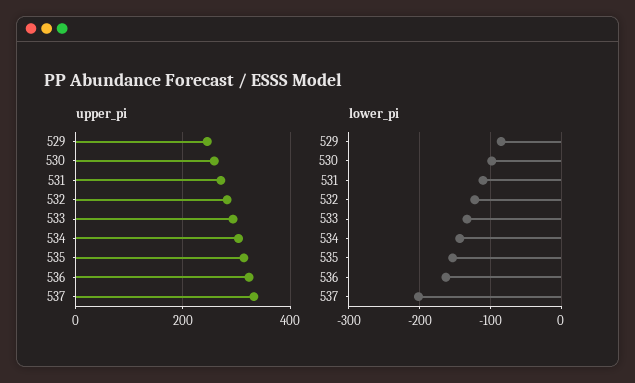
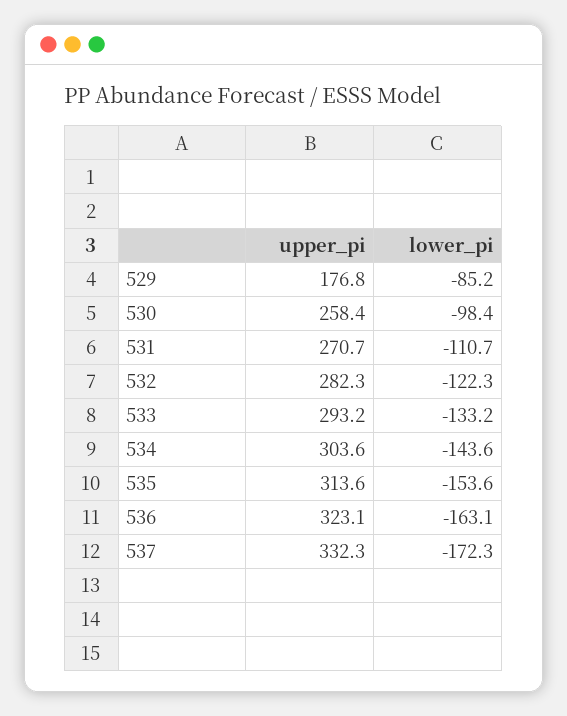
  {
    "upper_pi": {
-     "529": 240,
+     "529": 176.8,
      "530": 258.4,
      "531": 270.7,
      "532": 282.3,
      "533": 293.2,
      "534": 303.6,
      "535": 313.6,
      "536": 323.1,
      "537": 332.3
    },
    "lower_pi": {
      "529": -85.2,
      "530": -98.4,
      "531": -110.7,
      "532": -122.3,
      "533": -133.2,
      "534": -143.6,
      "535": -153.6,
      "536": -163.1,
-     "537": -200
+     "537": -172.3
    }
  }

